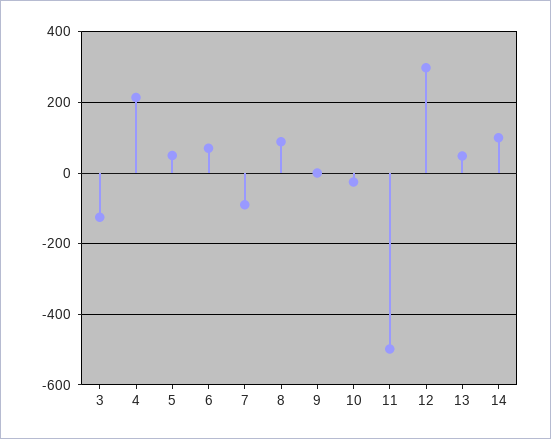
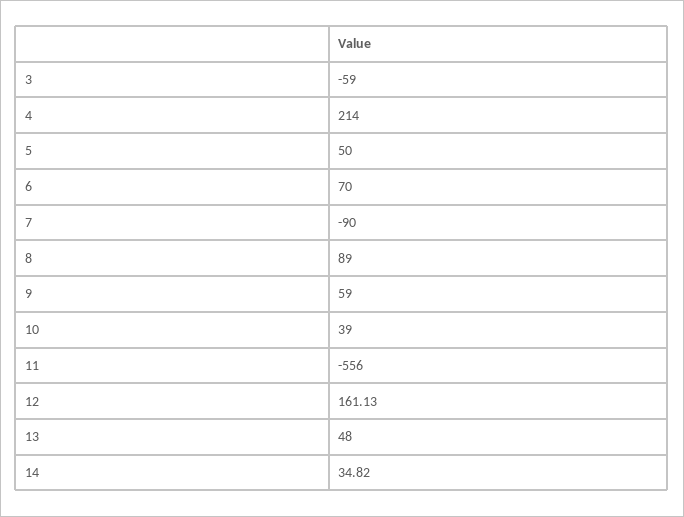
  {
-   "3": -120,
+   "3": -59,
    "4": 214,
    "5": 50,
    "6": 70,
    "7": -90,
    "8": 89,
-   "9": 0,
+   "9": 59,
-   "10": -20,
+   "10": 39,
-   "11": -500,
+   "11": -556,
-   "12": 300,
+   "12": 161.13,
    "13": 48,
-   "14": 100
+   "14": 34.82
  }

